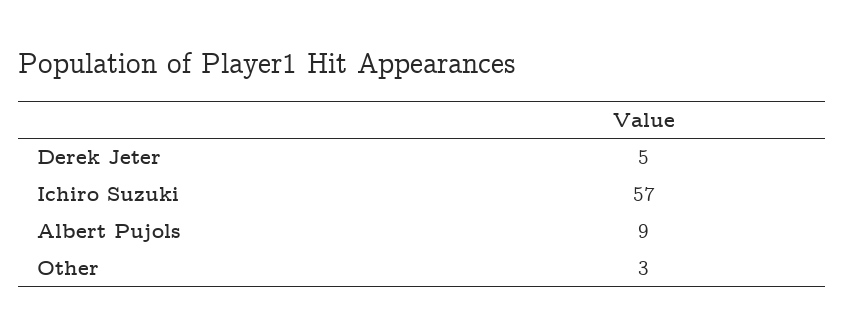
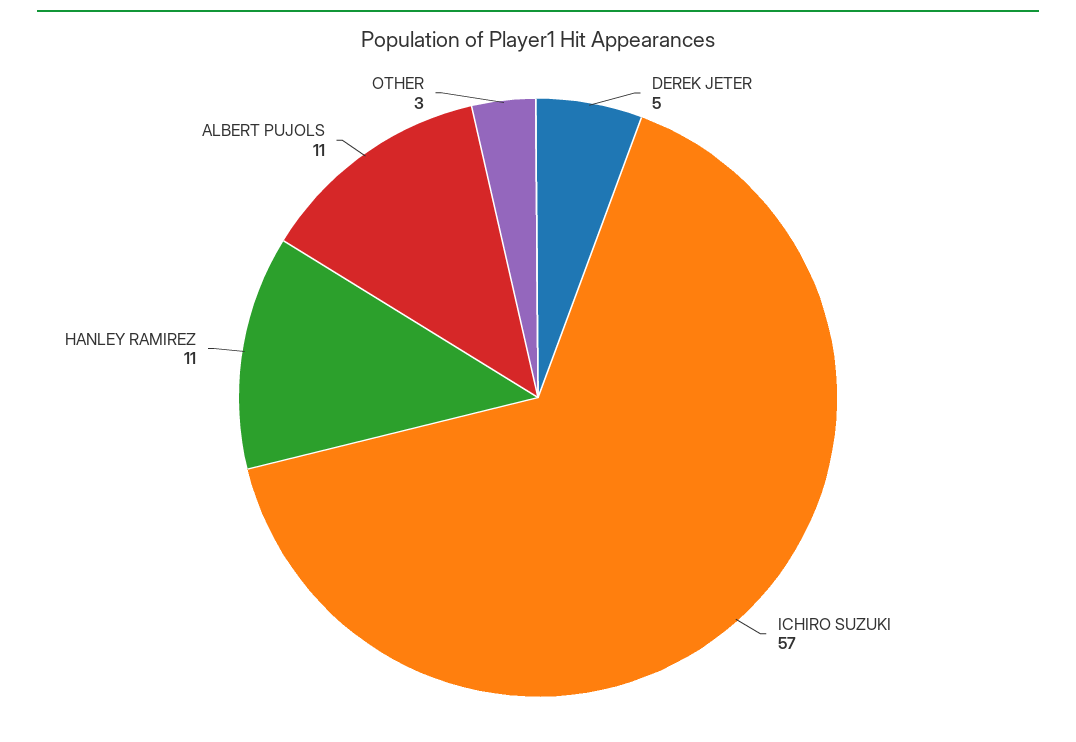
  {
    "Derek Jeter": 5,
    "Ichiro Suzuki": 57,
-   "Albert Pujols": 9,
+   "Albert Pujols": 11,
-   "Other": 3
+   "Other": 3,
+   "HANLEY RAMIREZ": 11
  }

